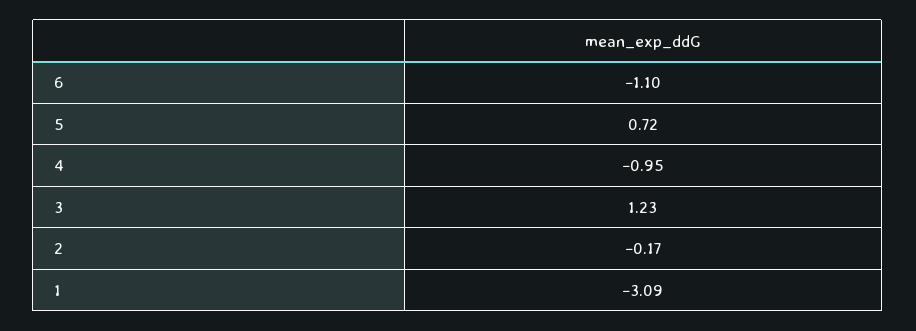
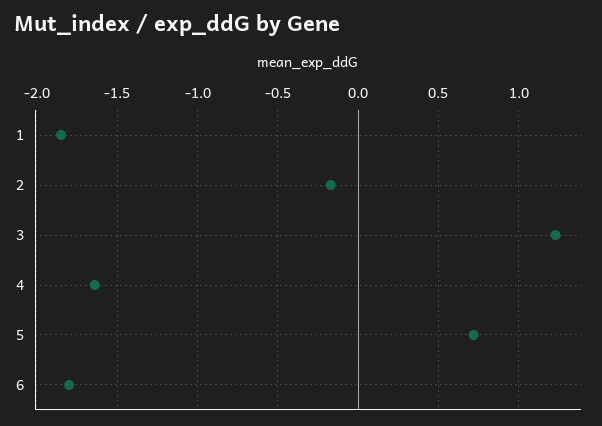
  {
-   "6": -1.1,
+   "6": -1.8,
    "5": 0.72,
-   "4": -0.95,
+   "4": -1.65,
    "3": 1.23,
    "2": -0.17,
-   "1": -3.09
+   "1": -1.85
  }

